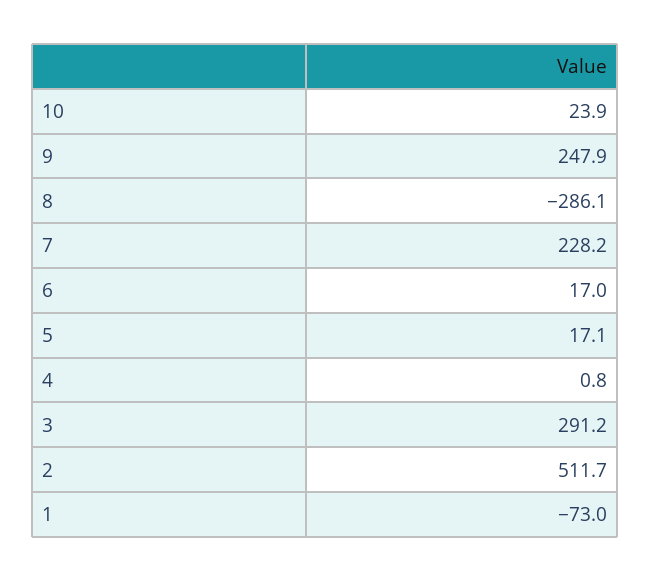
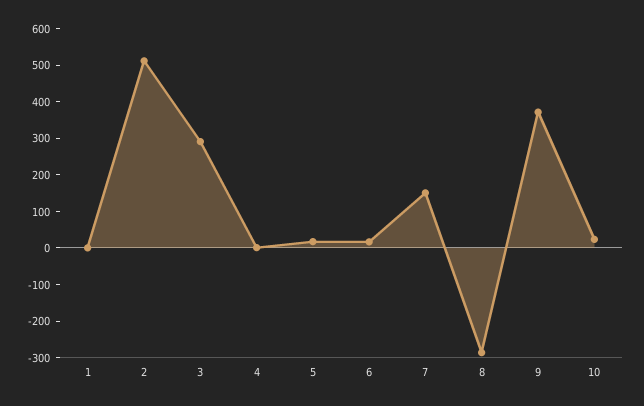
  {
    "10": 23.9,
-   "9": 247.9,
+   "9": 375,
    "8": -286.1,
-   "7": 228.2,
+   "7": 150,
    "6": 17,
    "5": 17.1,
    "4": 0.8,
    "3": 291.2,
    "2": 511.7,
-   "1": -73
+   "1": 0
  }

